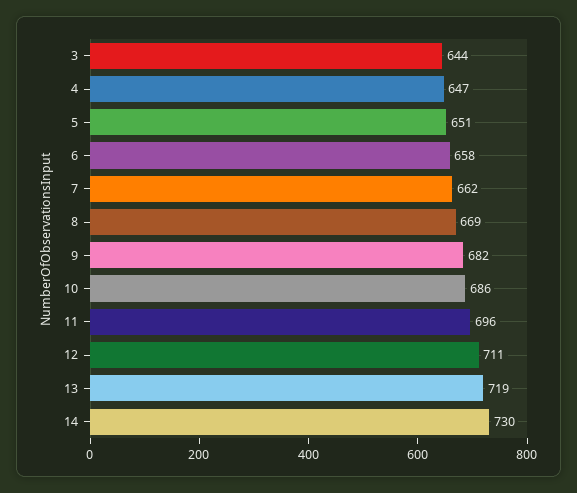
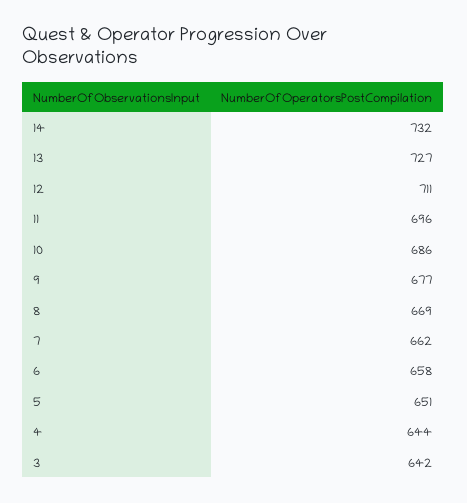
  {
-   "3": 644,
+   "3": 642,
-   "4": 647,
+   "4": 644,
    "5": 651,
    "6": 658,
    "7": 662,
    "8": 669,
-   "9": 682,
+   "9": 677,
    "10": 686,
    "11": 696,
    "12": 711,
-   "13": 719,
+   "13": 727,
-   "14": 730
+   "14": 732
  }

